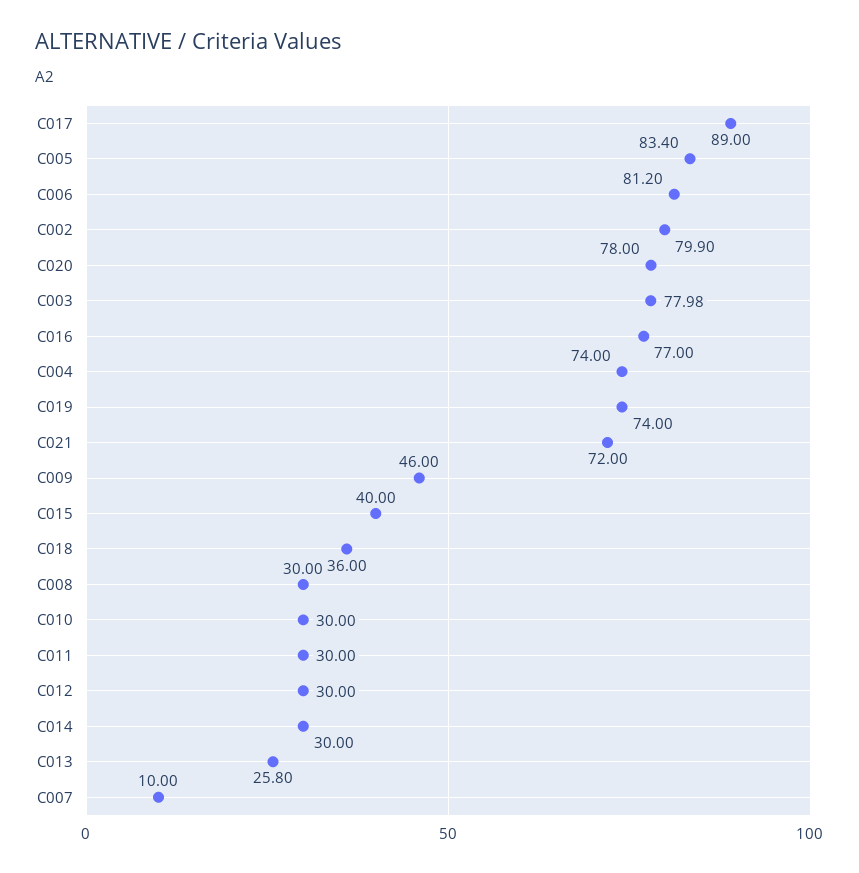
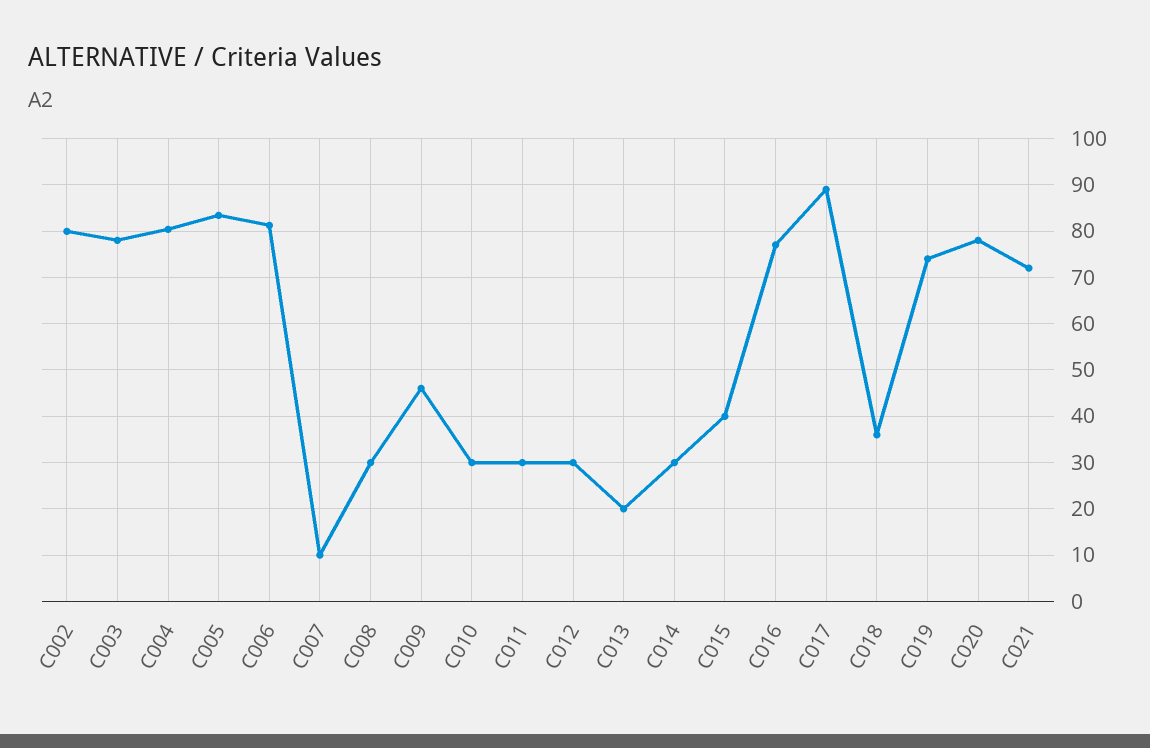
  {
    "C017": 89,
    "C005": 83.4,
    "C006": 81.2,
    "C002": 79.9,
    "C020": 78,
    "C003": 77.98,
    "C016": 77,
-   "C004": 74,
+   "C004": 80,
    "C019": 74,
    "C021": 72,
    "C009": 46,
    "C015": 40,
    "C018": 36,
    "C008": 30,
    "C010": 30,
    "C011": 30,
    "C012": 30,
    "C014": 30,
-   "C013": 25.8,
+   "C013": 20,
    "C007": 10
  }

